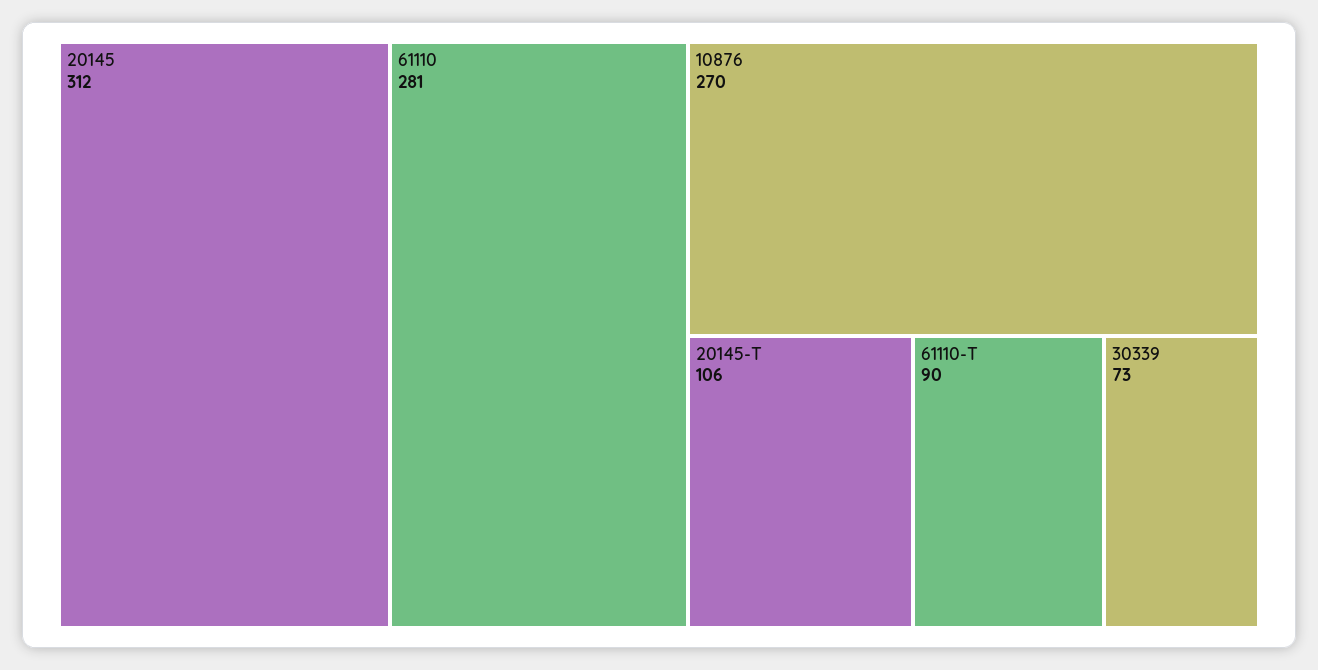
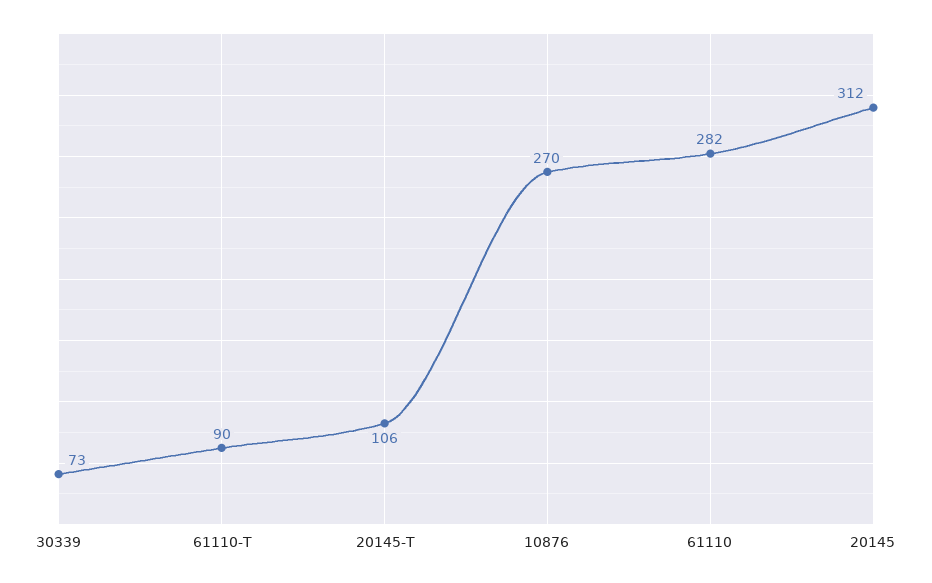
  {
    "20145": 312,
-   "61110": 281,
+   "61110": 282,
    "10876": 270,
    "20145-T": 106,
    "61110-T": 90,
    "30339": 73
  }

